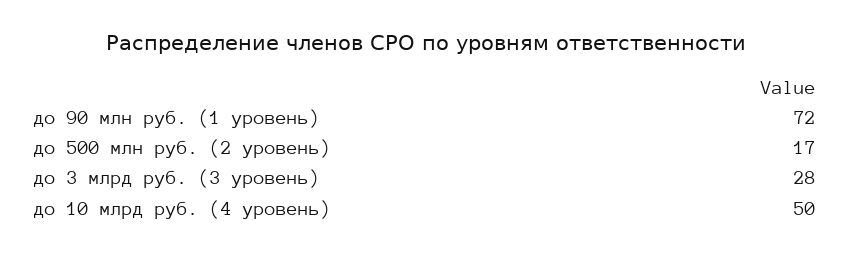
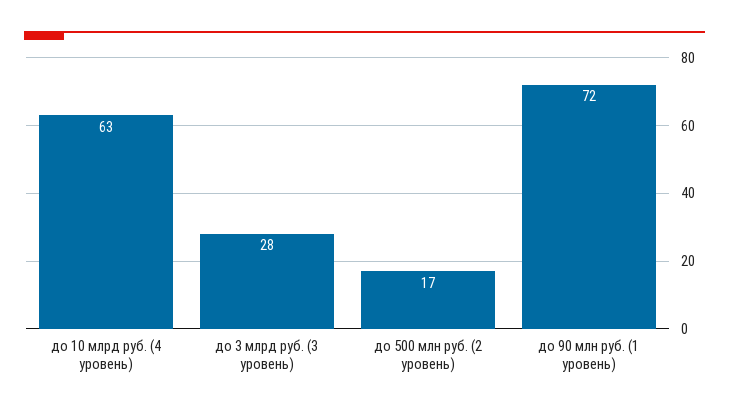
  {
    "до 90 млн руб. (1 уровень)": 72,
    "до 500 млн руб. (2 уровень)": 17,
    "до 3 млрд руб. (3 уровень)": 28,
-   "до 10 млрд руб. (4 уровень)": 50
+   "до 10 млрд руб. (4 уровень)": 63
  }

